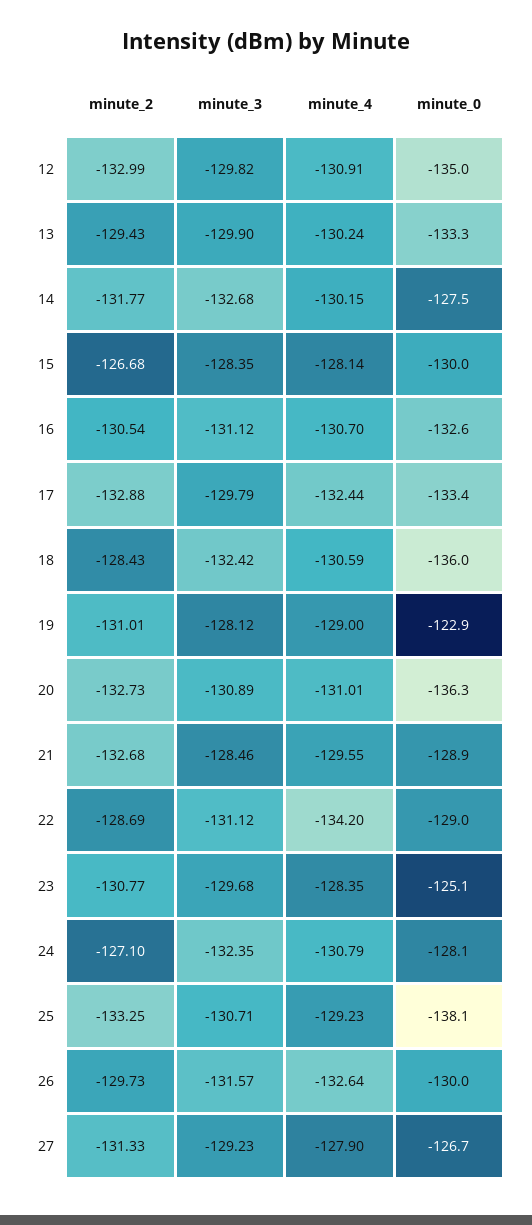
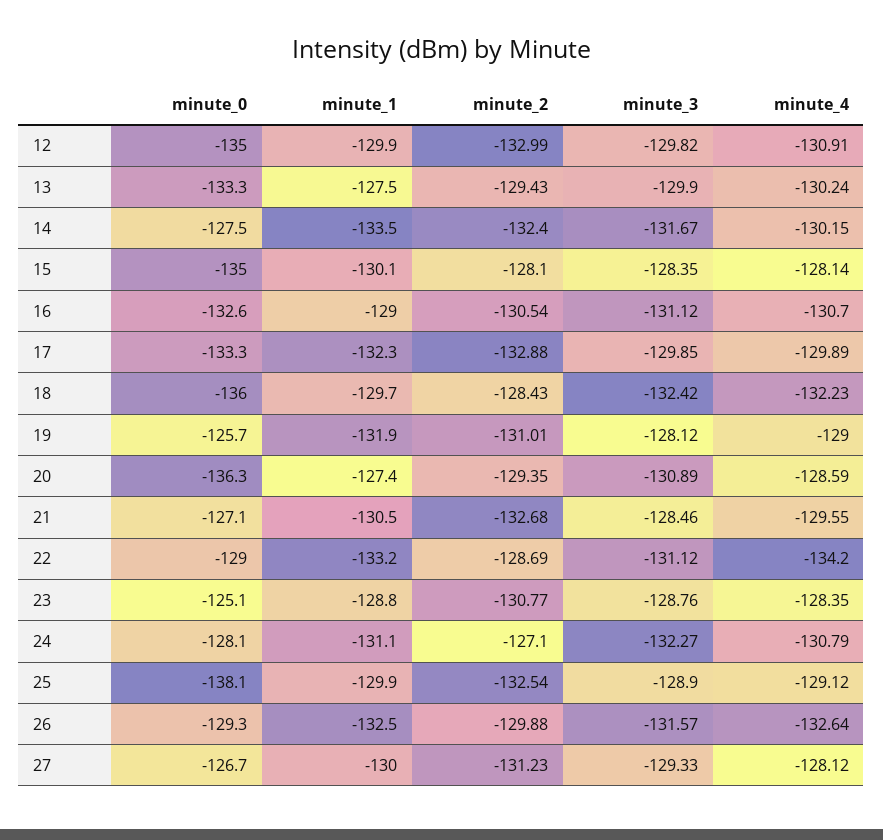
  {
    "minute_2": {
      "12": -132.99,
      "13": -129.43,
-     "14": -131.77,
+     "14": -132.4,
-     "15": -126.68,
+     "15": -128.1,
      "16": -130.54,
      "17": -132.88,
      "18": -128.43,
      "19": -131.01,
-     "20": -132.73,
+     "20": -129.35,
      "21": -132.68,
      "22": -128.69,
      "23": -130.77,
      "24": -127.1,
-     "25": -133.25,
+     "25": -132.54,
-     "26": -129.73,
+     "26": -129.88,
-     "27": -131.33
+     "27": -131.23
    },
    "minute_3": {
      "12": -129.82,
      "13": -129.9,
-     "14": -132.68,
+     "14": -131.67,
      "15": -128.35,
      "16": -131.12,
-     "17": -129.79,
+     "17": -129.85,
      "18": -132.42,
      "19": -128.12,
      "20": -130.89,
      "21": -128.46,
      "22": -131.12,
-     "23": -129.68,
+     "23": -128.76,
-     "24": -132.35,
+     "24": -132.27,
-     "25": -130.71,
+     "25": -128.9,
      "26": -131.57,
-     "27": -129.23
+     "27": -129.33
    },
    "minute_4": {
      "12": -130.91,
      "13": -130.24,
      "14": -130.15,
      "15": -128.14,
      "16": -130.7,
-     "17": -132.44,
+     "17": -129.89,
-     "18": -130.59,
+     "18": -132.23,
      "19": -129,
-     "20": -131.01,
+     "20": -128.59,
      "21": -129.55,
      "22": -134.2,
      "23": -128.35,
      "24": -130.79,
-     "25": -129.23,
+     "25": -129.12,
      "26": -132.64,
-     "27": -127.9
+     "27": -128.12
    },
    "minute_0": {
      "12": -135,
      "13": -133.3,
      "14": -127.5,
-     "15": -130,
+     "15": -135,
      "16": -132.6,
-     "17": -133.4,
+     "17": -133.3,
      "18": -136,
-     "19": -122.9,
+     "19": -125.7,
      "20": -136.3,
-     "21": -128.9,
+     "21": -127.1,
      "22": -129,
      "23": -125.1,
      "24": -128.1,
      "25": -138.1,
-     "26": -130,
+     "26": -129.3,
      "27": -126.7
-   }
+   },
+   "minute_1": {
+     "12": -129.9,
+     "13": -127.5,
+     "14": -133.5,
+     "15": -130.1,
+     "16": -129,
+     "17": -132.3,
+     "18": -129.7,
+     "19": -131.9,
+     "20": -127.4,
+     "21": -130.5,
+     "22": -133.2,
+     "23": -128.8,
+     "24": -131.1,
+     "25": -129.9,
+     "26": -132.5,
+     "27": -130
+   }
  }

